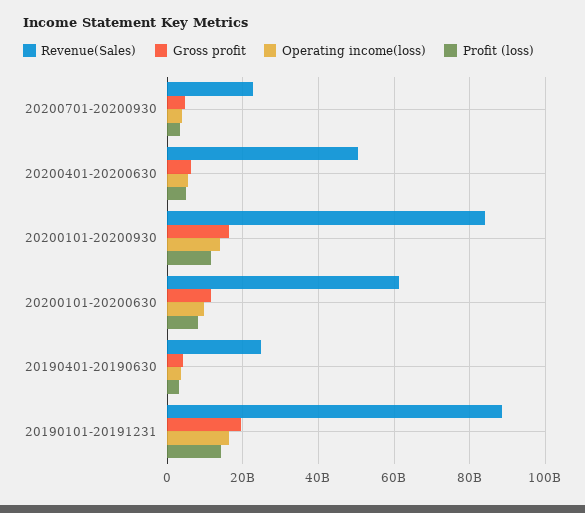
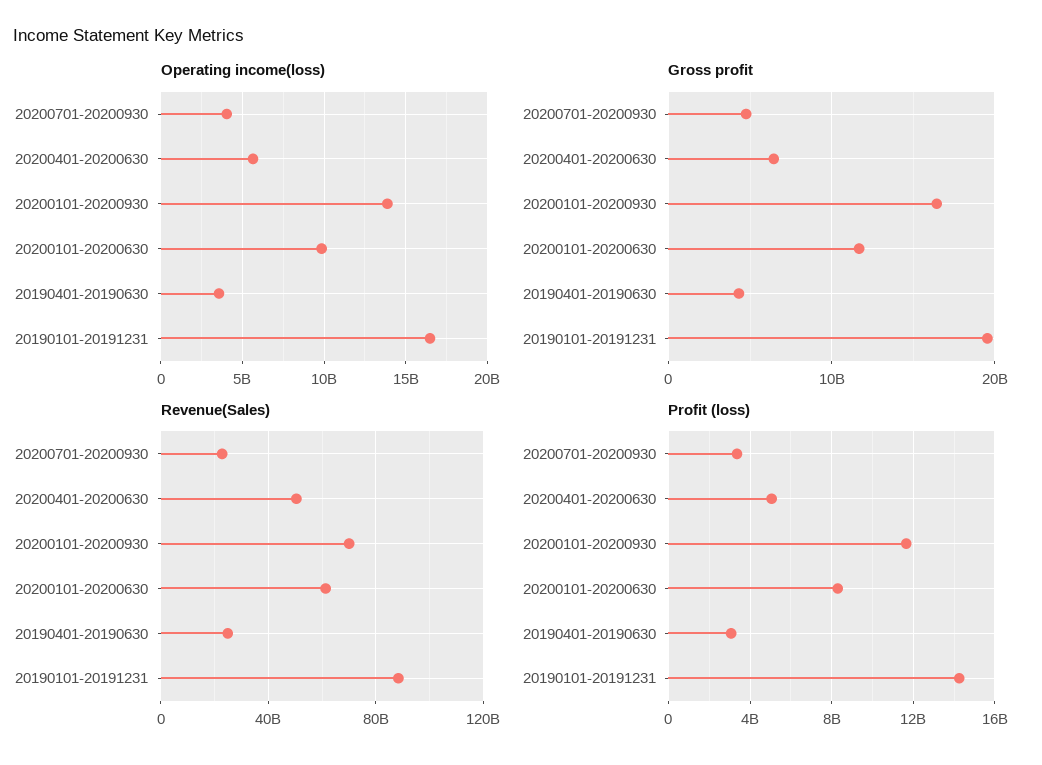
  {
    "Revenue(Sales)": {
      "20200701-20200930": 22000000000,
      "20200401-20200630": 50000000000,
-     "20200101-20200930": 84000000000,
+     "20200101-20200930": 70000000000,
      "20200101-20200630": 62000000000,
      "20190401-20190630": 24000000000,
      "20190101-20191231": 88000000000
    },
    "Gross profit": {
      "20200701-20200930": 5000000000,
      "20200401-20200630": 6000000000,
      "20200101-20200930": 16000000000,
      "20200101-20200630": 12000000000,
      "20190401-20190630": 4000000000,
      "20190101-20191231": 20000000000
    },
    "Operating income(loss)": {
      "20200701-20200930": 4000000000,
      "20200401-20200630": 5500000000,
      "20200101-20200930": 14000000000,
      "20200101-20200630": 10000000000,
      "20190401-20190630": 3500000000,
      "20190101-20191231": 16500000000
    },
    "Profit (loss)": {
      "20200701-20200930": 3500000000,
      "20200401-20200630": 5000000000,
      "20200101-20200930": 11500000000,
      "20200101-20200630": 8500000000,
      "20190401-20190630": 3000000000,
      "20190101-20191231": 14500000000
    }
  }

